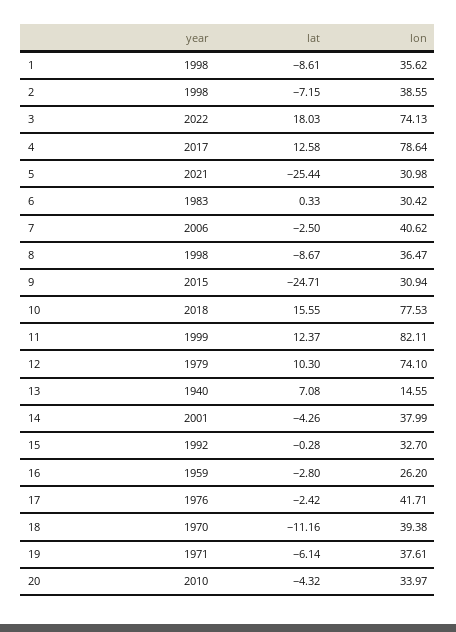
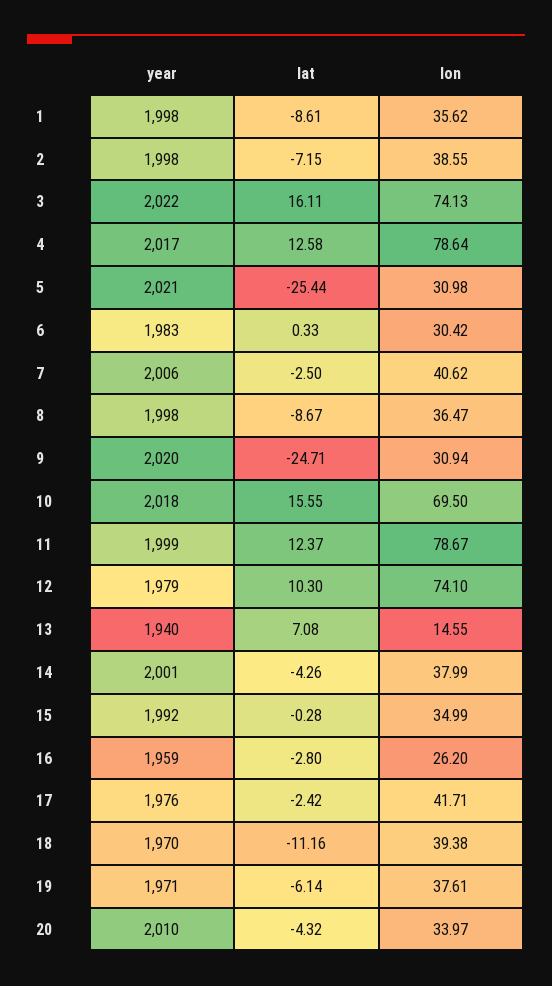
  {
    "year": {
      "1": 1998,
      "2": 1998,
      "3": 2022,
      "4": 2017,
      "5": 2021,
      "6": 1983,
      "7": 2006,
      "8": 1998,
-     "9": 2015,
+     "9": 2020,
      "10": 2018,
      "11": 1999,
      "12": 1979,
      "13": 1940,
      "14": 2001,
      "15": 1992,
      "16": 1959,
      "17": 1976,
      "18": 1970,
      "19": 1971,
      "20": 2010
    },
    "lat": {
      "1": -8.61,
      "2": -7.15,
-     "3": 18.03,
+     "3": 16.11,
      "4": 12.58,
      "5": -25.44,
      "6": 0.33,
      "7": -2.5,
      "8": -8.67,
      "9": -24.71,
      "10": 15.55,
      "11": 12.37,
      "12": 10.3,
      "13": 7.08,
      "14": -4.26,
      "15": -0.28,
      "16": -2.8,
      "17": -2.42,
      "18": -11.16,
      "19": -6.14,
      "20": -4.32
    },
    "lon": {
      "1": 35.62,
      "2": 38.55,
      "3": 74.13,
      "4": 78.64,
      "5": 30.98,
      "6": 30.42,
      "7": 40.62,
      "8": 36.47,
      "9": 30.94,
-     "10": 77.53,
+     "10": 69.5,
-     "11": 82.11,
+     "11": 78.67,
      "12": 74.1,
      "13": 14.55,
      "14": 37.99,
-     "15": 32.7,
+     "15": 34.99,
      "16": 26.2,
      "17": 41.71,
      "18": 39.38,
      "19": 37.61,
      "20": 33.97
    }
  }

